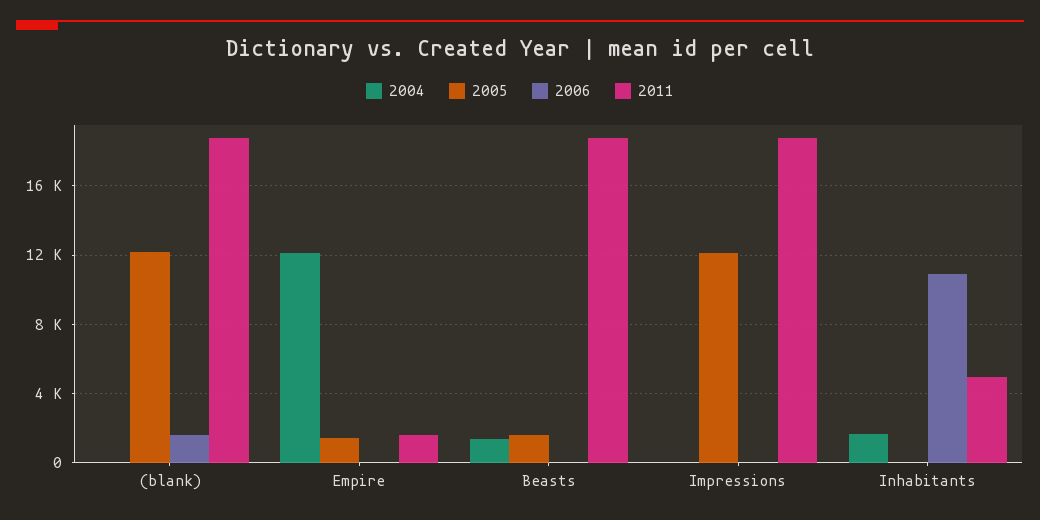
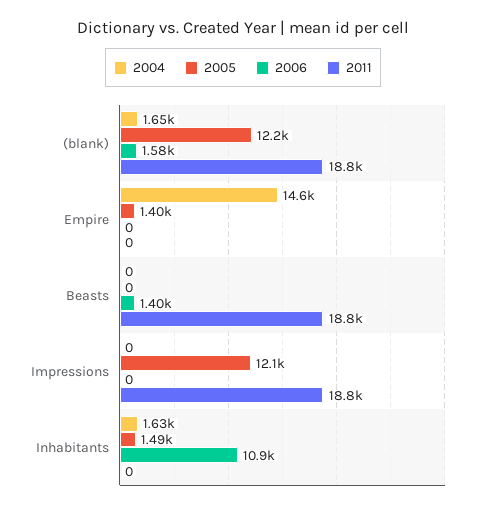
  {
    "2004": {
-     "(blank)": 0,
+     "(blank)": 1650,
-     "Empire": 12000,
+     "Empire": 14600,
-     "Beasts": 1500,
+     "Beasts": 0,
      "Impressions": 0,
      "Inhabitants": 1630
    },
    "2005": {
      "(blank)": 12200,
      "Empire": 1400,
-     "Beasts": 1500,
+     "Beasts": 0,
      "Impressions": 12100,
-     "Inhabitants": 0
+     "Inhabitants": 1490
    },
    "2006": {
      "(blank)": 1580,
      "Empire": 0,
-     "Beasts": 0,
+     "Beasts": 1400,
      "Impressions": 0,
      "Inhabitants": 10900
    },
    "2011": {
      "(blank)": 18800,
-     "Empire": 1500,
+     "Empire": 0,
      "Beasts": 18800,
      "Impressions": 18800,
-     "Inhabitants": 5000
+     "Inhabitants": 0
    }
  }

